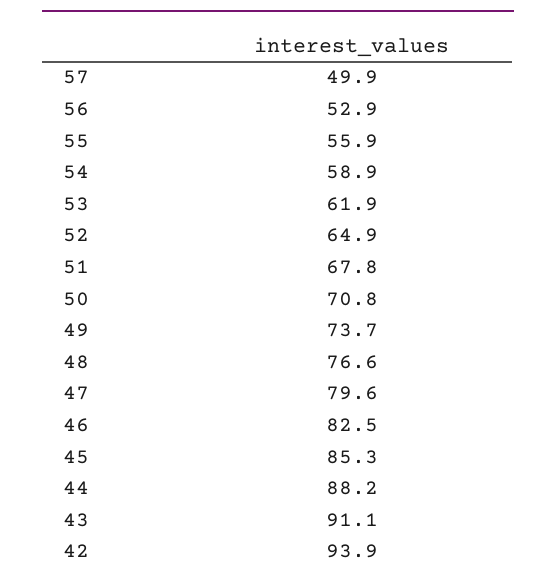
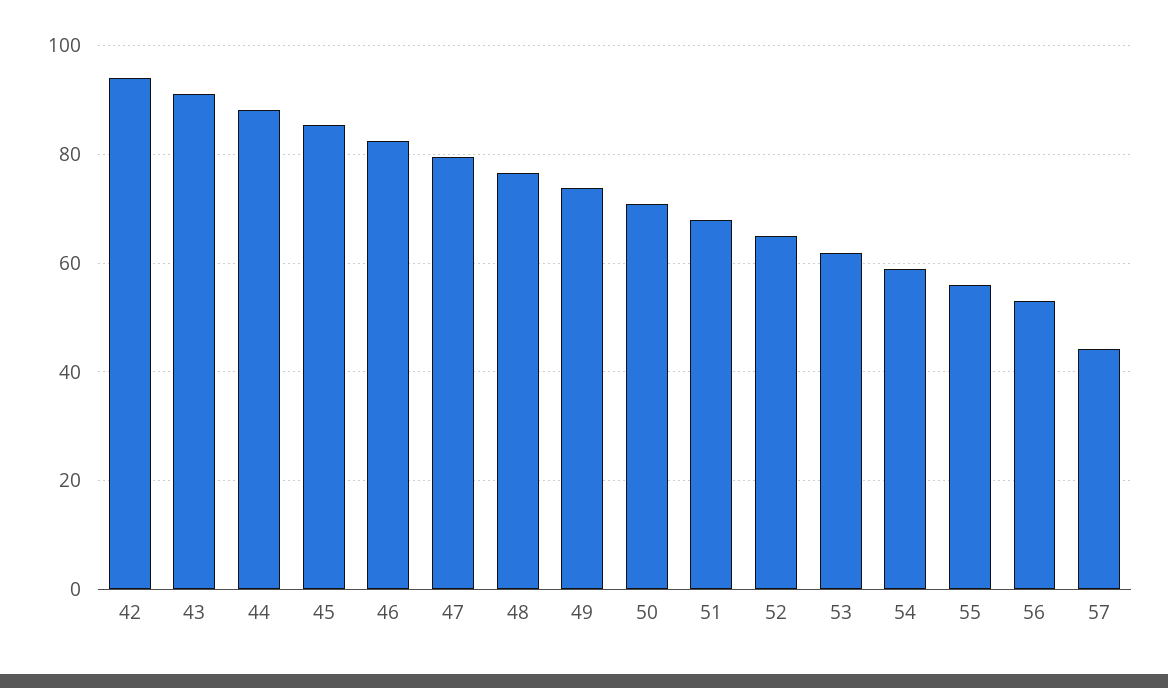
  {
-   "57": 49.9,
+   "57": 44,
    "56": 52.9,
    "55": 55.9,
    "54": 58.9,
    "53": 61.9,
    "52": 64.9,
    "51": 67.8,
    "50": 70.8,
    "49": 73.7,
    "48": 76.6,
    "47": 79.6,
    "46": 82.5,
    "45": 85.3,
    "44": 88.2,
    "43": 91.1,
    "42": 93.9
  }

